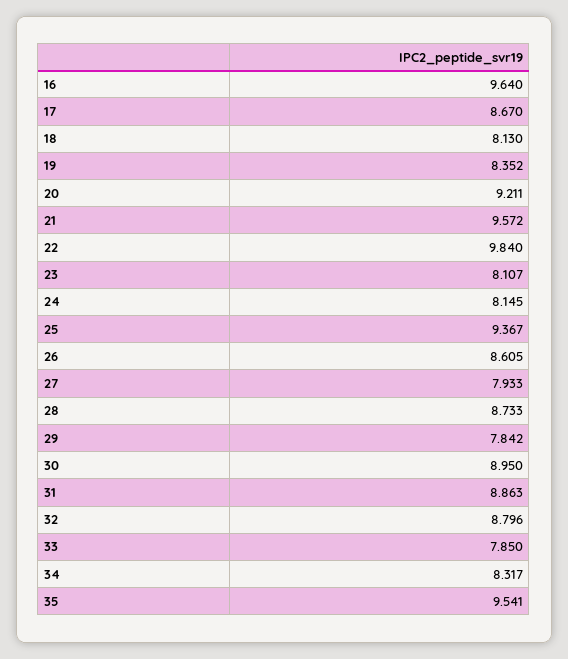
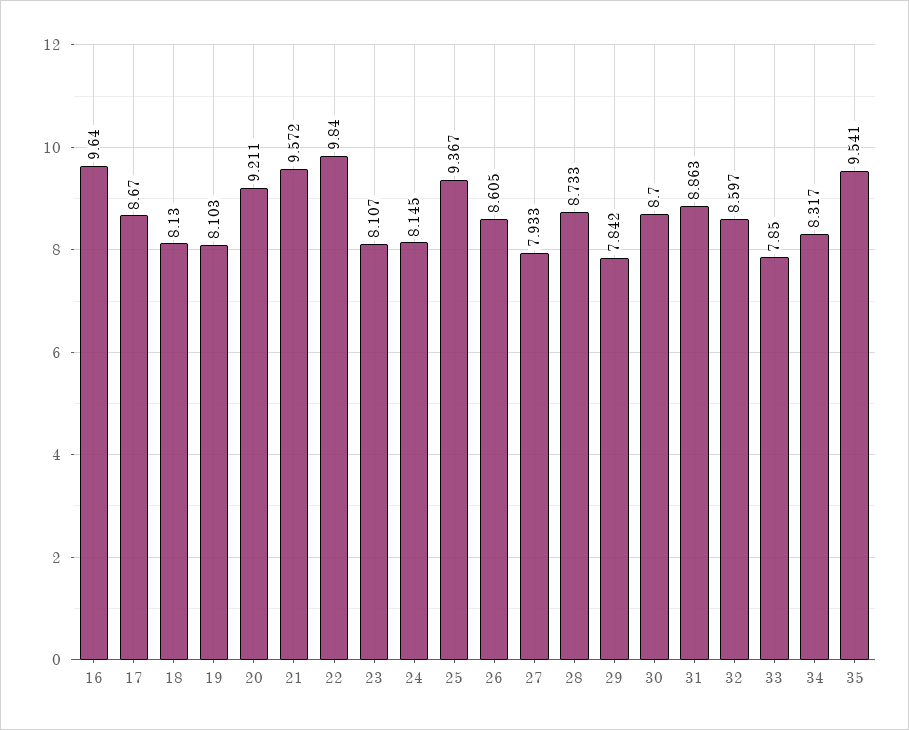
  {
    "16": 9.64,
    "17": 8.67,
    "18": 8.13,
-   "19": 8.352,
+   "19": 8.103,
    "20": 9.211,
    "21": 9.572,
    "22": 9.84,
    "23": 8.107,
    "24": 8.145,
    "25": 9.367,
    "26": 8.605,
    "27": 7.933,
    "28": 8.733,
    "29": 7.842,
-   "30": 8.95,
+   "30": 8.7,
    "31": 8.863,
-   "32": 8.796,
+   "32": 8.597,
    "33": 7.85,
    "34": 8.317,
    "35": 9.541
  }

